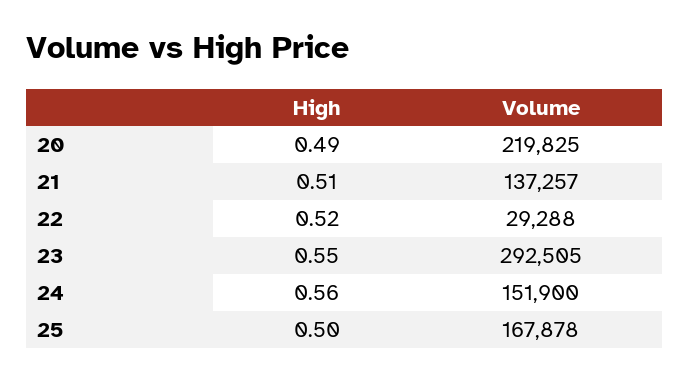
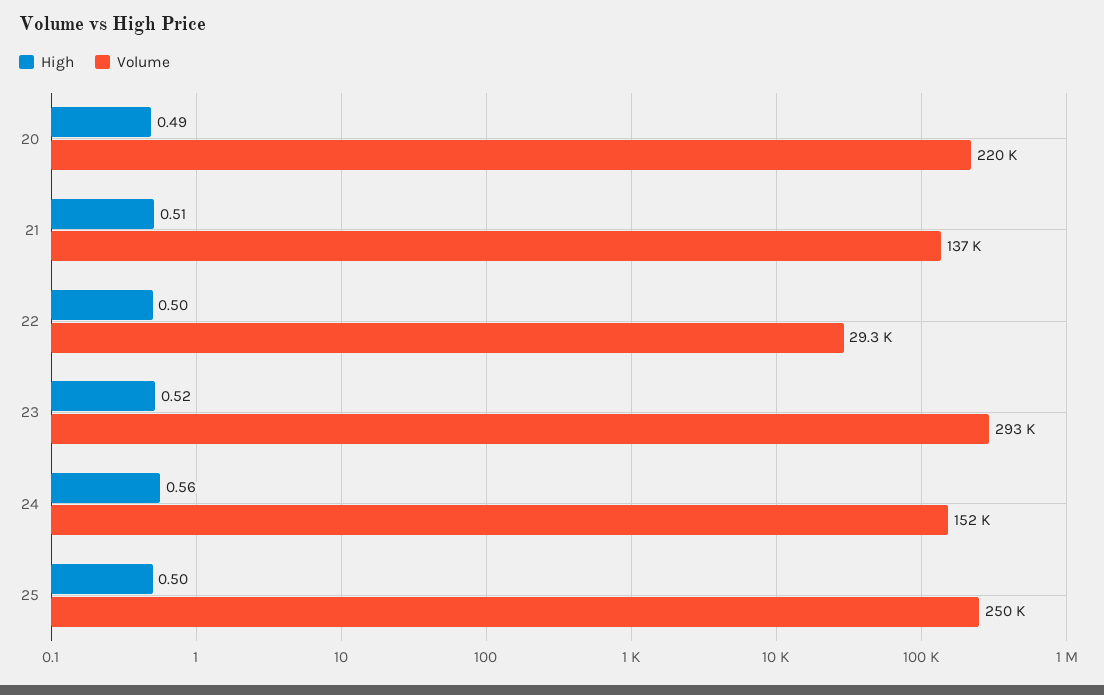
  {
    "High": {
      "20": 0.49,
      "21": 0.51,
-     "22": 0.52,
+     "22": 0.5,
-     "23": 0.55,
+     "23": 0.52,
      "24": 0.56,
      "25": 0.5
    },
    "Volume": {
      "20": 219825,
      "21": 137257,
      "22": 29288,
      "23": 292505,
      "24": 151900,
-     "25": 167878
+     "25": 250000
    }
  }

